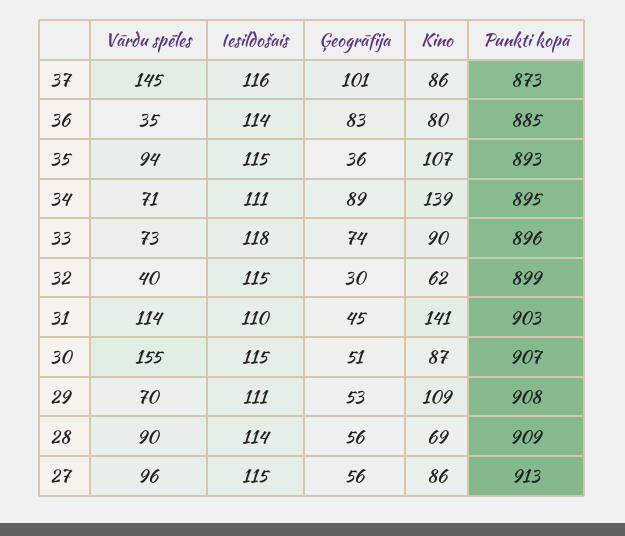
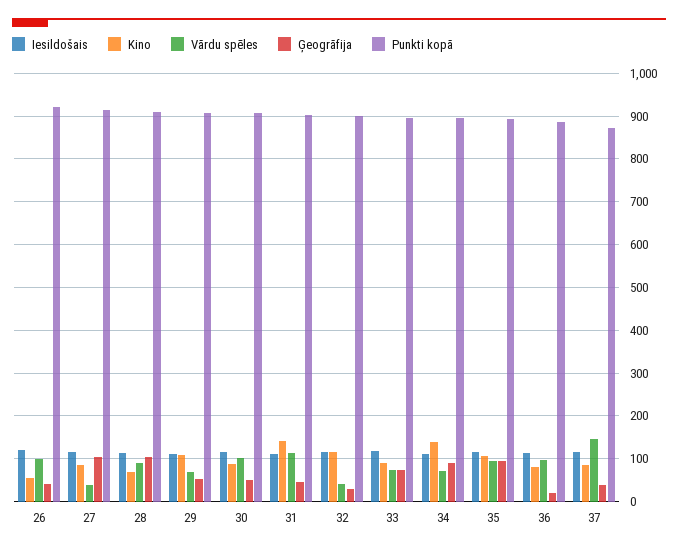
  {
    "Vārdu spēles": {
      "37": 145,
-     "36": 35,
+     "36": 100,
      "35": 94,
      "34": 71,
      "33": 73,
      "32": 40,
      "31": 114,
-     "30": 155,
+     "30": 100,
      "29": 70,
      "28": 90,
-     "27": 96
+     "27": 40,
+     "26": 100
    },
    "Iesildošais": {
      "37": 116,
      "36": 114,
      "35": 115,
      "34": 111,
      "33": 118,
      "32": 115,
      "31": 110,
      "30": 115,
      "29": 111,
      "28": 114,
-     "27": 115
+     "27": 115,
+     "26": 120
    },
    "Ģeogrāfija": {
-     "37": 101,
+     "37": 40,
-     "36": 83,
+     "36": 20,
-     "35": 36,
+     "35": 100,
      "34": 89,
      "33": 74,
      "32": 30,
      "31": 45,
      "30": 51,
      "29": 53,
-     "28": 56,
+     "28": 100,
-     "27": 56
+     "27": 100,
+     "26": 40
    },
    "Kino": {
      "37": 86,
      "36": 80,
      "35": 107,
      "34": 139,
      "33": 90,
-     "32": 62,
+     "32": 120,
      "31": 141,
      "30": 87,
      "29": 109,
      "28": 69,
-     "27": 86
+     "27": 86,
+     "26": 60
    },
    "Punkti kopā": {
      "37": 873,
      "36": 885,
      "35": 893,
      "34": 895,
      "33": 896,
      "32": 899,
      "31": 903,
      "30": 907,
      "29": 908,
      "28": 909,
-     "27": 913
+     "27": 913,
+     "26": 920
    }
  }

